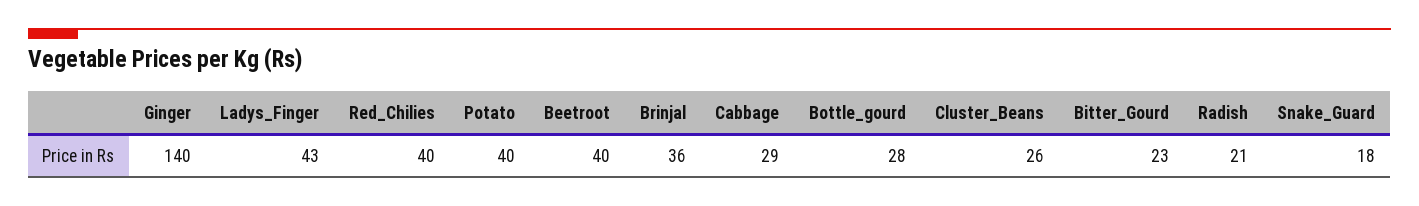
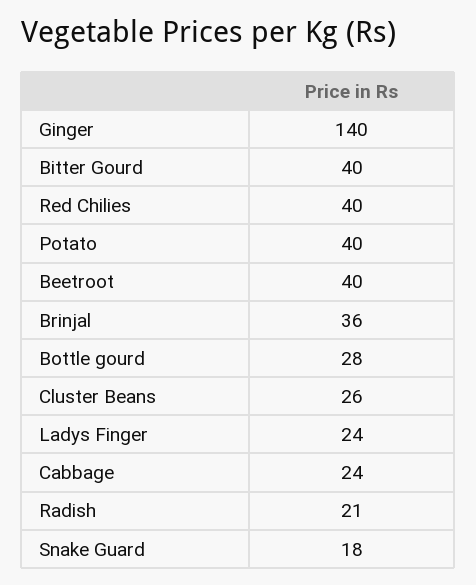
  {
    "Ginger": 140,
-   "Ladys_Finger": 43,
+   "Ladys_Finger": 24,
    "Red_Chilies": 40,
    "Potato": 40,
    "Beetroot": 40,
    "Brinjal": 36,
-   "Cabbage": 29,
+   "Cabbage": 24,
    "Bottle_gourd": 28,
    "Cluster_Beans": 26,
-   "Bitter_Gourd": 23,
+   "Bitter_Gourd": 40,
    "Radish": 21,
    "Snake_Guard": 18
  }

